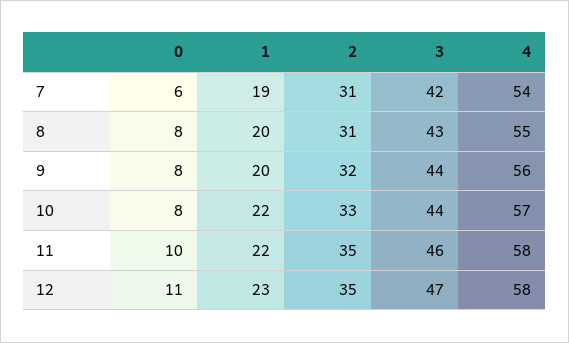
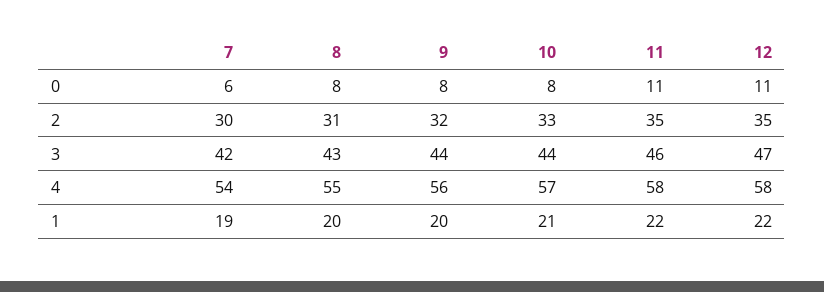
  {
    "0": {
      "7": 6,
      "8": 8,
      "9": 8,
      "10": 8,
-     "11": 10,
+     "11": 11,
      "12": 11
    },
    "1": {
      "7": 19,
      "8": 20,
      "9": 20,
-     "10": 22,
+     "10": 21,
      "11": 22,
-     "12": 23
+     "12": 22
    },
    "2": {
-     "7": 31,
+     "7": 30,
      "8": 31,
      "9": 32,
      "10": 33,
      "11": 35,
      "12": 35
    },
    "3": {
      "7": 42,
      "8": 43,
      "9": 44,
      "10": 44,
      "11": 46,
      "12": 47
    },
    "4": {
      "7": 54,
      "8": 55,
      "9": 56,
      "10": 57,
      "11": 58,
      "12": 58
    }
  }

